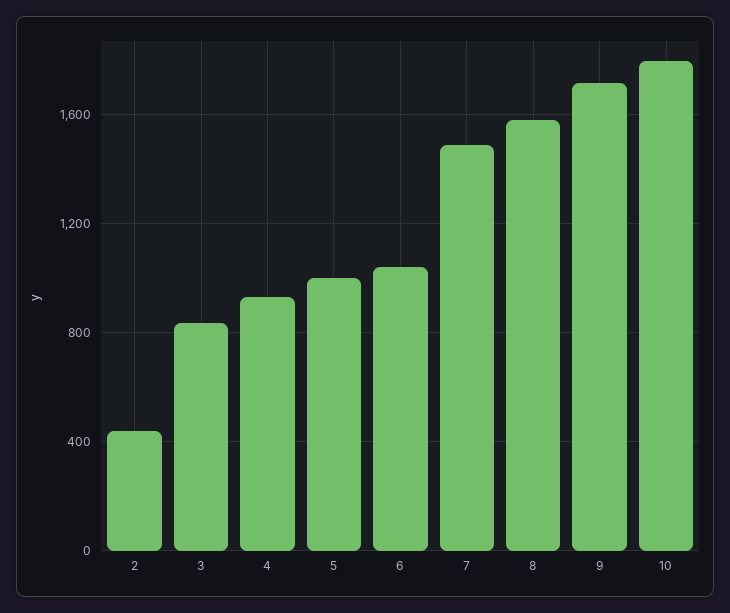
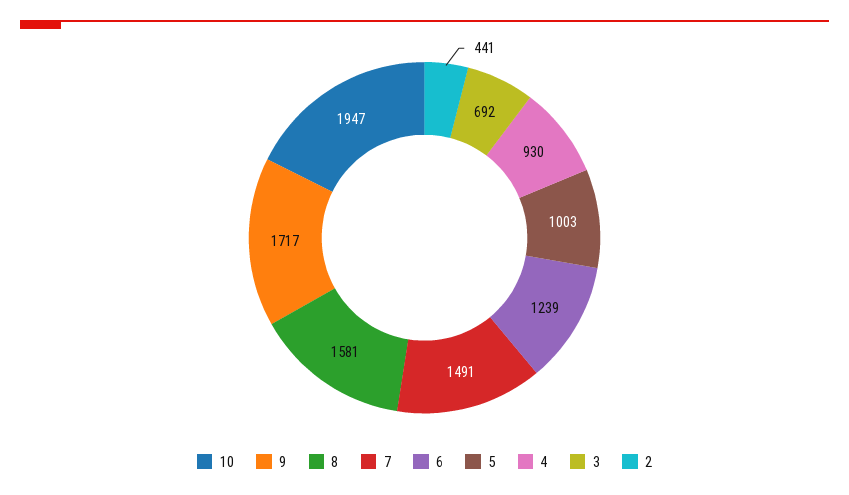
  {
    "2": 441,
-   "3": 850,
+   "3": 692,
    "4": 930,
    "5": 1003,
-   "6": 1050,
+   "6": 1239,
    "7": 1491,
    "8": 1581,
    "9": 1717,
-   "10": 1800
+   "10": 1947
  }

